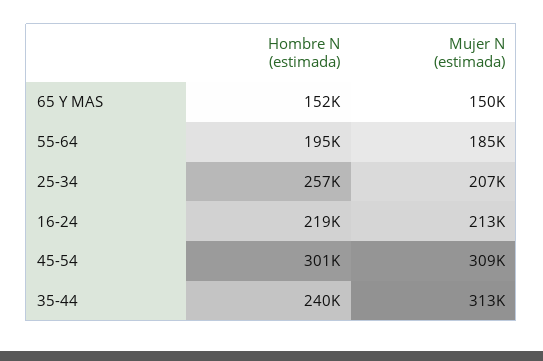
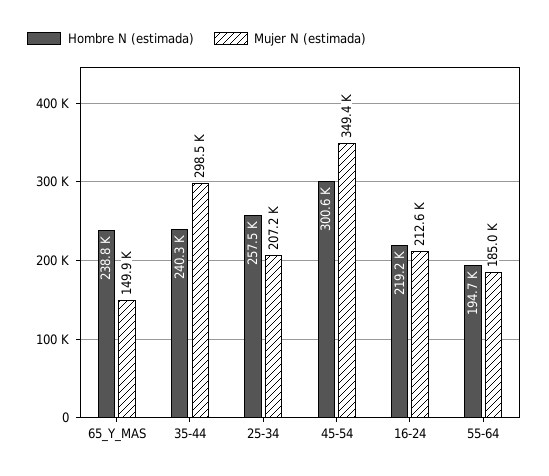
  {
    "Hombre N (estimada)": {
-     "65 Y MAS": 152000,
+     "65 Y MAS": 238800,
      "55-64": 194700,
      "25-34": 257500,
      "16-24": 219200,
      "45-54": 300600,
      "35-44": 240300
    },
    "Mujer N (estimada)": {
      "65 Y MAS": 149900,
      "55-64": 185000,
      "25-34": 207200,
      "16-24": 212600,
-     "45-54": 309000,
+     "45-54": 349400,
-     "35-44": 313000
+     "35-44": 298500
    }
  }

